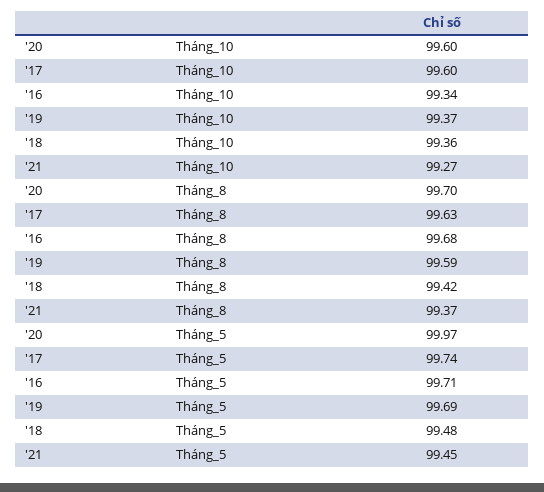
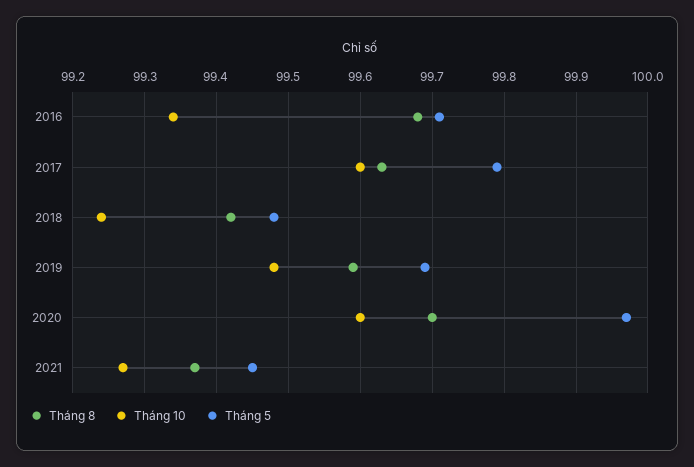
  {
    "Tháng_10": {
      "'20": 99.6,
      "'17": 99.6,
      "'16": 99.34,
-     "'19": 99.37,
+     "'19": 99.48,
-     "'18": 99.36,
+     "'18": 99.24,
      "'21": 99.27
    },
    "Tháng_8": {
      "'20": 99.7,
      "'17": 99.63,
      "'16": 99.68,
      "'19": 99.59,
      "'18": 99.42,
      "'21": 99.37
    },
    "Tháng_5": {
      "'20": 99.97,
-     "'17": 99.74,
+     "'17": 99.79,
      "'16": 99.71,
      "'19": 99.69,
      "'18": 99.48,
      "'21": 99.45
    }
  }

